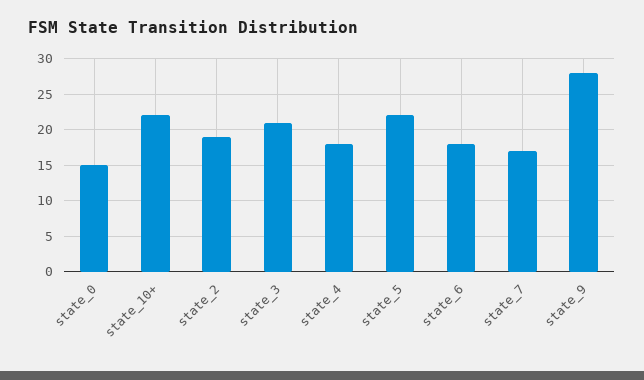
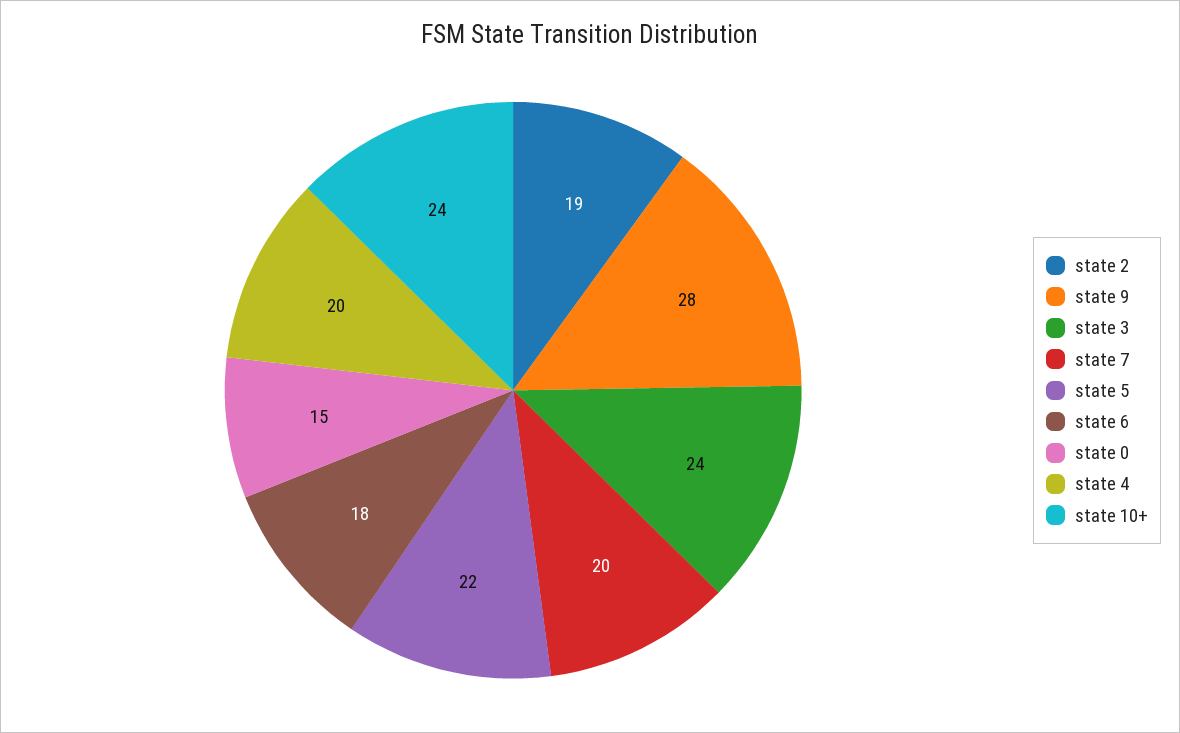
  {
    "state_0": 15,
-   "state_10+": 22,
+   "state_10+": 24,
    "state_2": 19,
-   "state_3": 21,
+   "state_3": 24,
-   "state_4": 18,
+   "state_4": 20,
    "state_5": 22,
    "state_6": 18,
-   "state_7": 17,
+   "state_7": 20,
    "state_9": 28
  }

